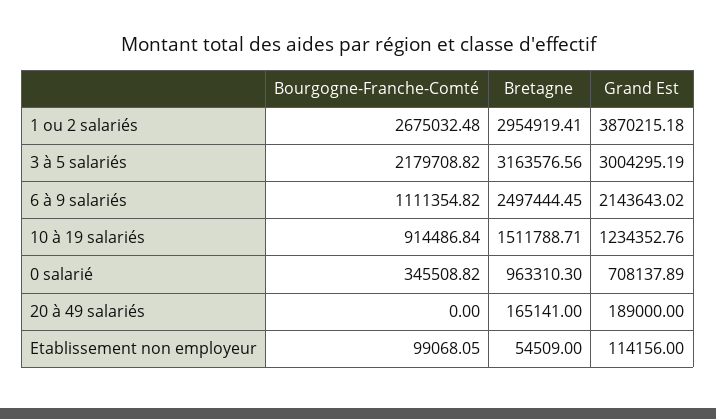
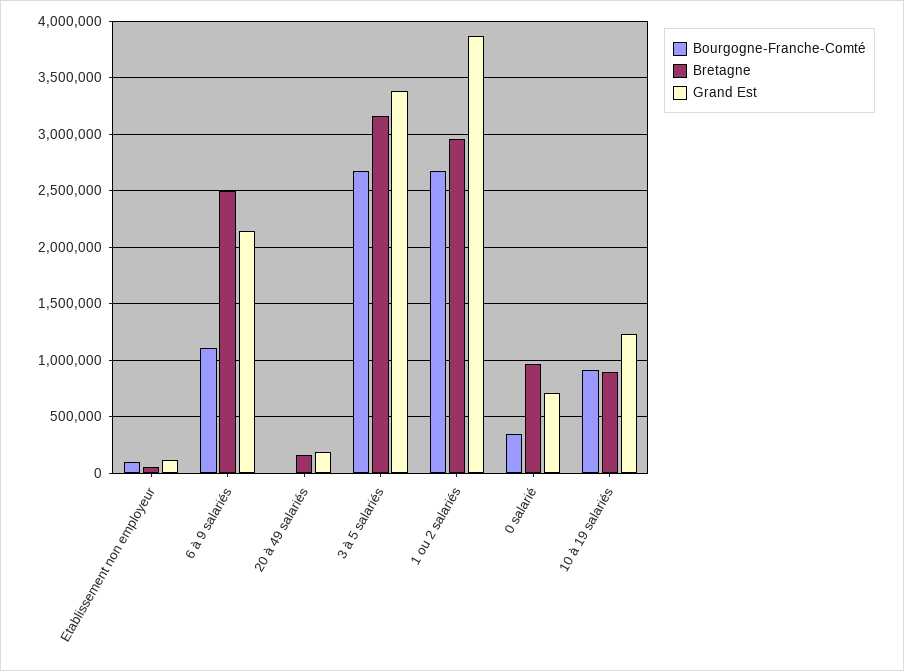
  {
    "Bourgogne-Franche-Comté": {
      "1 ou 2 salariés": 2675032.48,
-     "3 à 5 salariés": 2179708.82,
+     "3 à 5 salariés": 2700000,
      "6 à 9 salariés": 1111354.82,
      "10 à 19 salariés": 914486.84,
      "0 salarié": 345508.82,
      "20 à 49 salariés": 0,
      "Etablissement non employeur": 99068.05
    },
    "Bretagne": {
      "1 ou 2 salariés": 2954919.41,
      "3 à 5 salariés": 3163576.56,
      "6 à 9 salariés": 2497444.45,
-     "10 à 19 salariés": 1511788.71,
+     "10 à 19 salariés": 900000,
      "0 salarié": 963310.3,
      "20 à 49 salariés": 165141,
      "Etablissement non employeur": 54509
    },
    "Grand Est": {
      "1 ou 2 salariés": 3870215.18,
-     "3 à 5 salariés": 3004295.19,
+     "3 à 5 salariés": 3400000,
      "6 à 9 salariés": 2143643.02,
      "10 à 19 salariés": 1234352.76,
      "0 salarié": 708137.89,
      "20 à 49 salariés": 189000,
      "Etablissement non employeur": 114156
    }
  }

